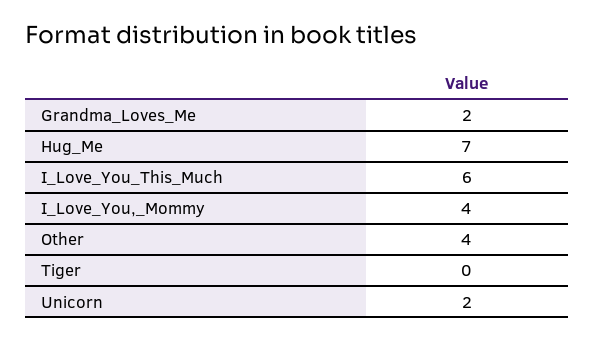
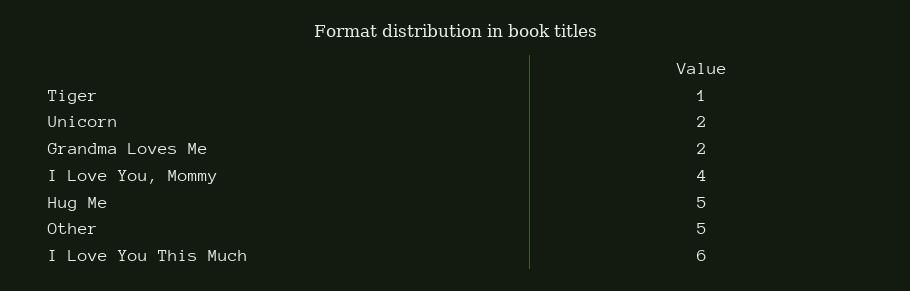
  {
    "Grandma_Loves_Me": 2,
-   "Hug_Me": 7,
+   "Hug_Me": 5,
    "I_Love_You_This_Much": 6,
    "I_Love_You,_Mommy": 4,
-   "Other": 4,
+   "Other": 5,
-   "Tiger": 0,
+   "Tiger": 1,
    "Unicorn": 2
  }

